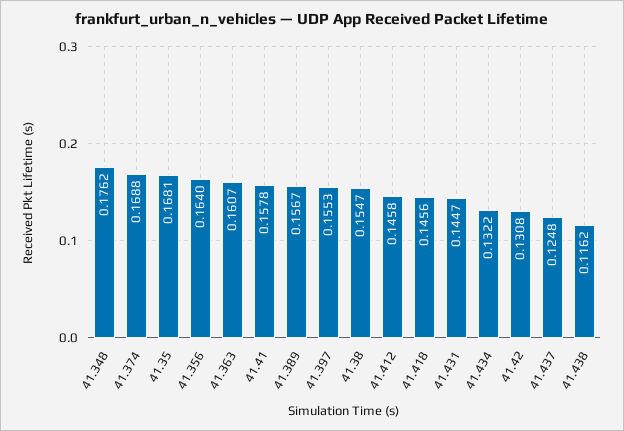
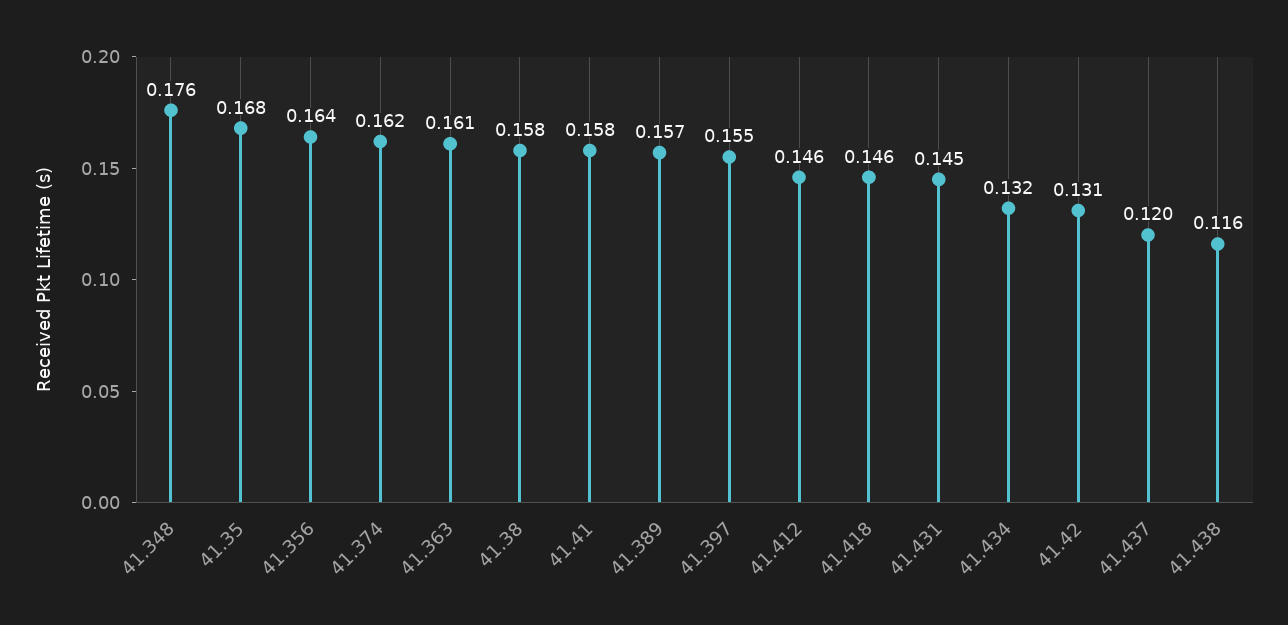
  {
    "41.348": 0.1762,
-   "41.374": 0.1688,
+   "41.374": 0.162,
    "41.35": 0.1681,
    "41.356": 0.164,
    "41.363": 0.1607,
    "41.41": 0.1578,
    "41.389": 0.1567,
    "41.397": 0.1553,
-   "41.38": 0.1547,
+   "41.38": 0.158,
    "41.412": 0.1458,
    "41.418": 0.1456,
    "41.431": 0.1447,
    "41.434": 0.1322,
    "41.42": 0.1308,
-   "41.437": 0.1248,
+   "41.437": 0.12,
    "41.438": 0.1162
  }

